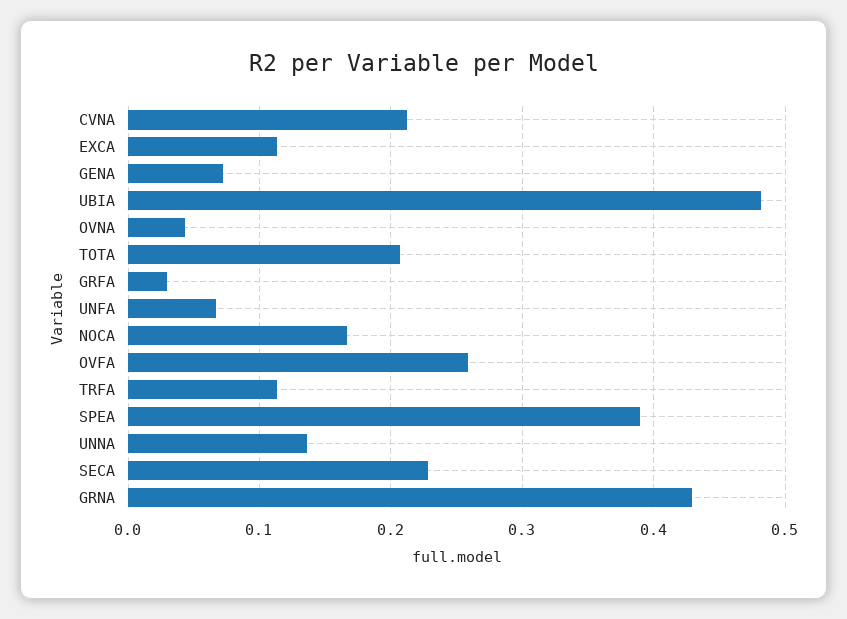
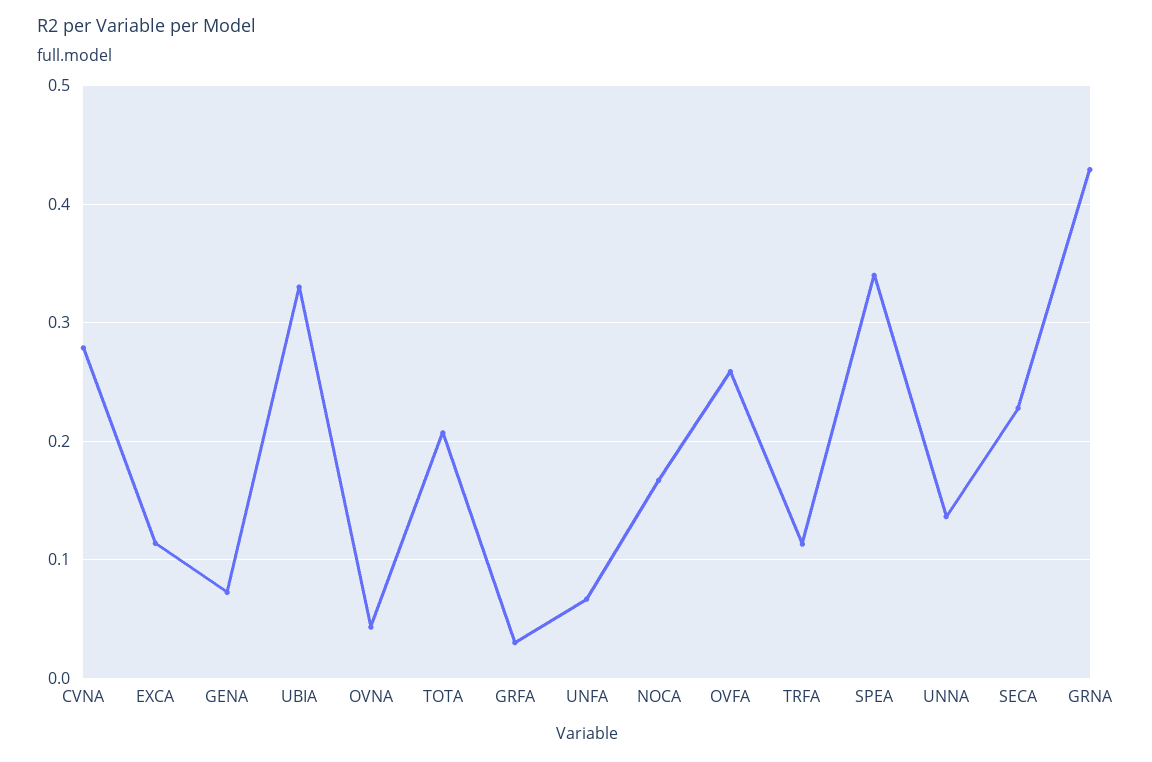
  {
-   "CVNA": 0.21,
+   "CVNA": 0.28,
    "EXCA": 0.11,
    "GENA": 0.07,
-   "UBIA": 0.48,
+   "UBIA": 0.33,
    "OVNA": 0.04,
    "TOTA": 0.21,
    "GRFA": 0.03,
    "UNFA": 0.07,
    "NOCA": 0.17,
    "OVFA": 0.26,
    "TRFA": 0.11,
-   "SPEA": 0.39,
+   "SPEA": 0.34,
    "UNNA": 0.14,
    "SECA": 0.23,
    "GRNA": 0.43
  }

